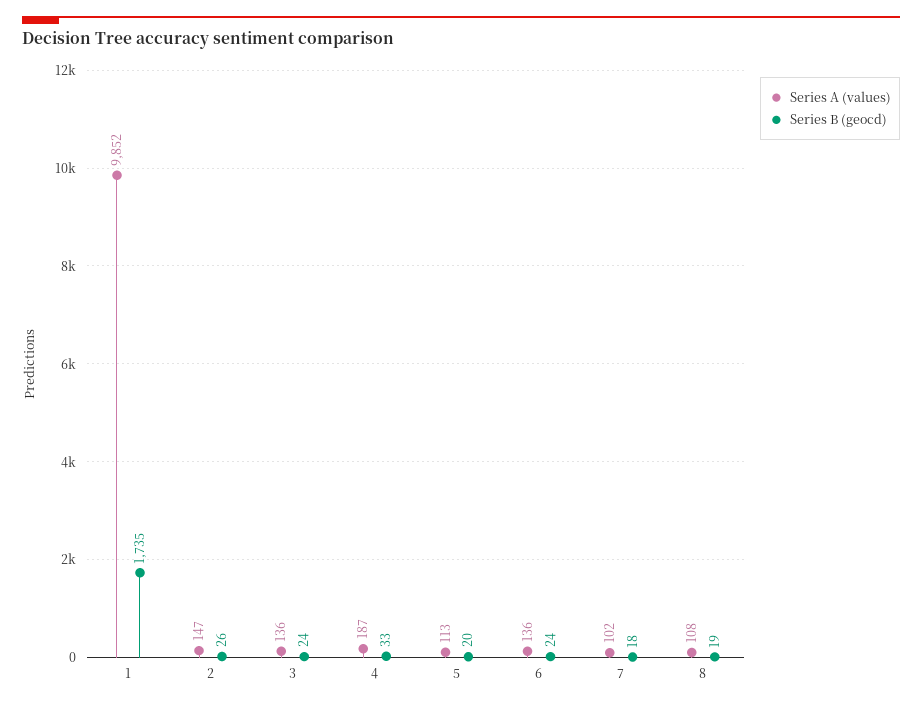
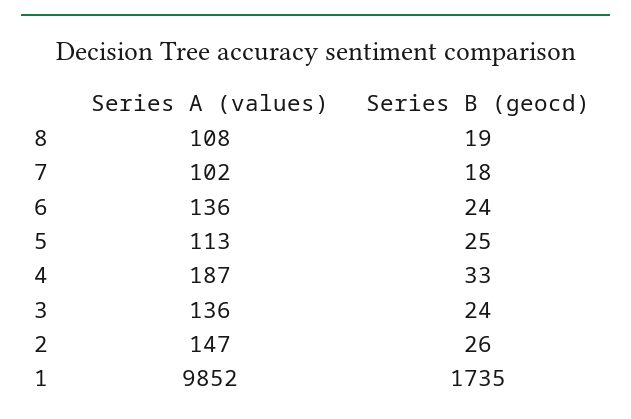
  {
    "Series A (values)": {
      "1": 9852,
      "2": 147,
      "3": 136,
      "4": 187,
      "5": 113,
      "6": 136,
      "7": 102,
      "8": 108
    },
    "Series B (geocd)": {
      "1": 1735,
      "2": 26,
      "3": 24,
      "4": 33,
-     "5": 20,
+     "5": 25,
      "6": 24,
      "7": 18,
      "8": 19
    }
  }

